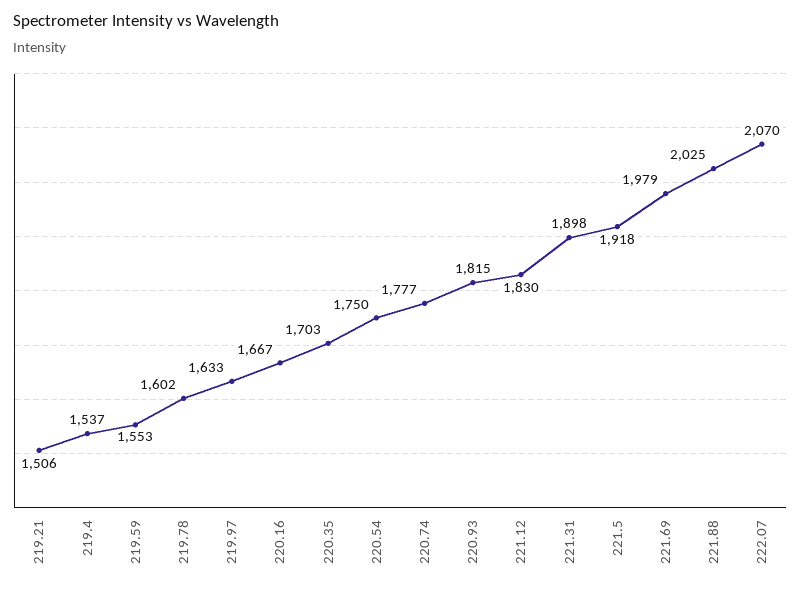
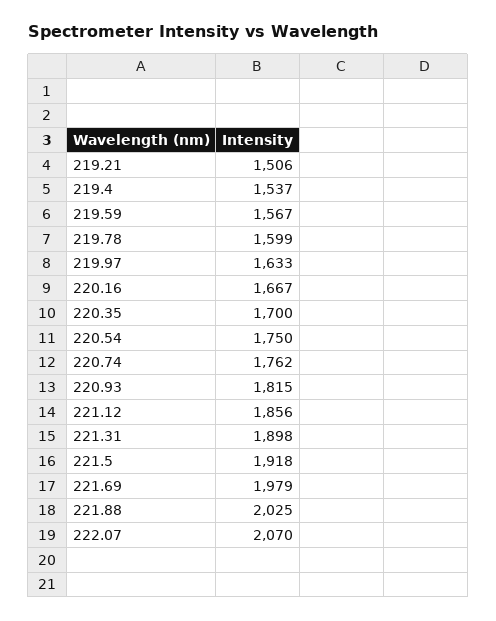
  {
    "219.21": 1506,
    "219.4": 1537,
-   "219.59": 1553,
+   "219.59": 1567,
-   "219.78": 1602,
+   "219.78": 1599,
    "219.97": 1633,
    "220.16": 1667,
-   "220.35": 1703,
+   "220.35": 1700,
    "220.54": 1750,
-   "220.74": 1777,
+   "220.74": 1762,
    "220.93": 1815,
-   "221.12": 1830,
+   "221.12": 1856,
    "221.31": 1898,
    "221.5": 1918,
    "221.69": 1979,
    "221.88": 2025,
    "222.07": 2070
  }

